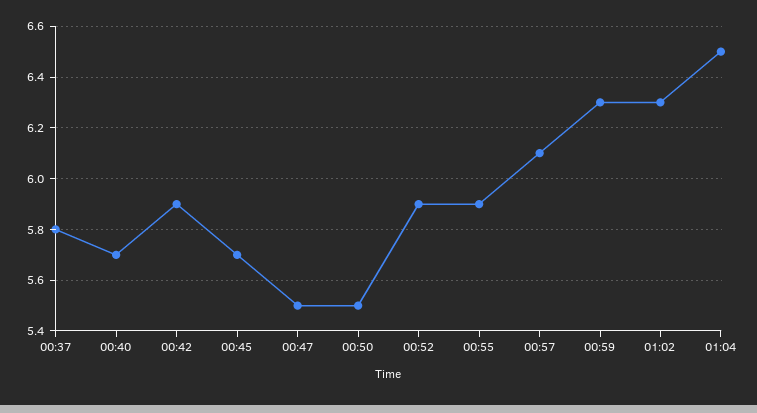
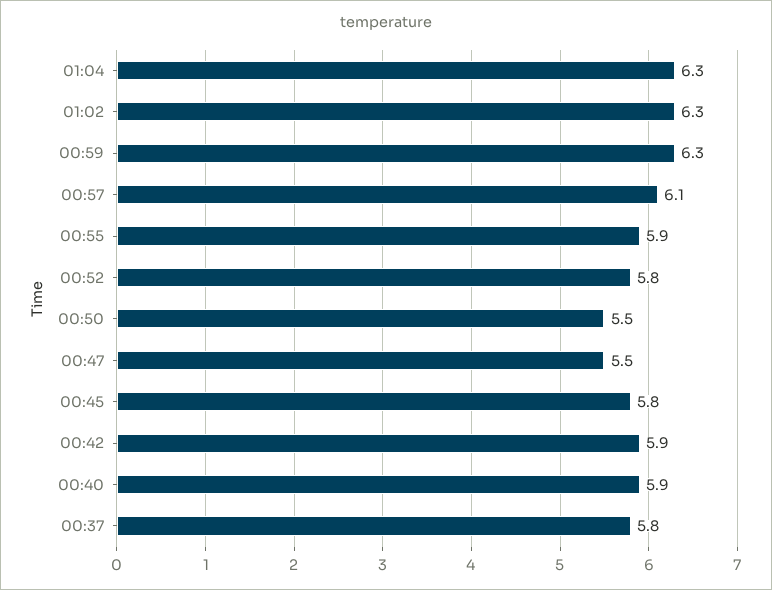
  {
    "00:37": 5.8,
-   "00:40": 5.7,
+   "00:40": 5.9,
    "00:42": 5.9,
-   "00:45": 5.7,
+   "00:45": 5.8,
    "00:47": 5.5,
    "00:50": 5.5,
-   "00:52": 5.9,
+   "00:52": 5.8,
    "00:55": 5.9,
    "00:57": 6.1,
    "00:59": 6.3,
    "01:02": 6.3,
-   "01:04": 6.5
+   "01:04": 6.3
  }

